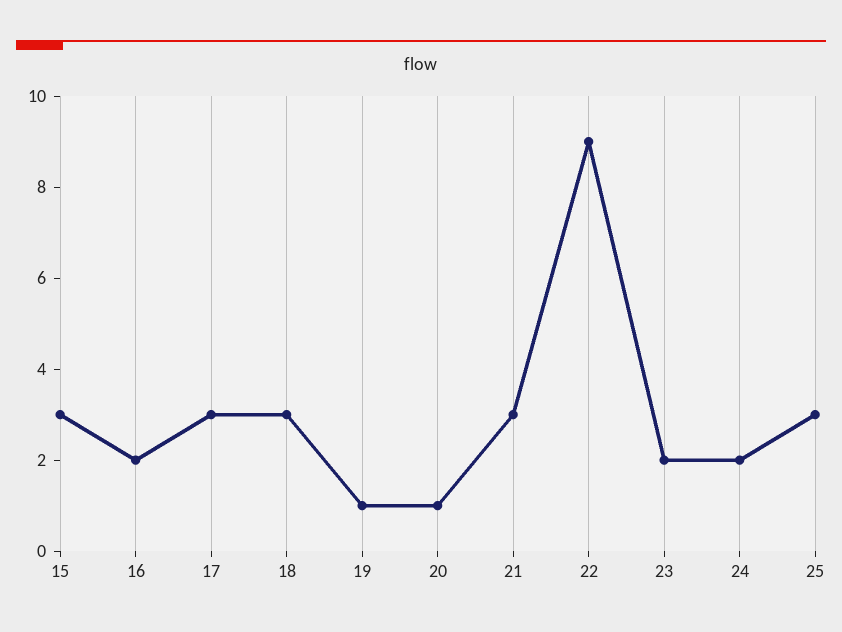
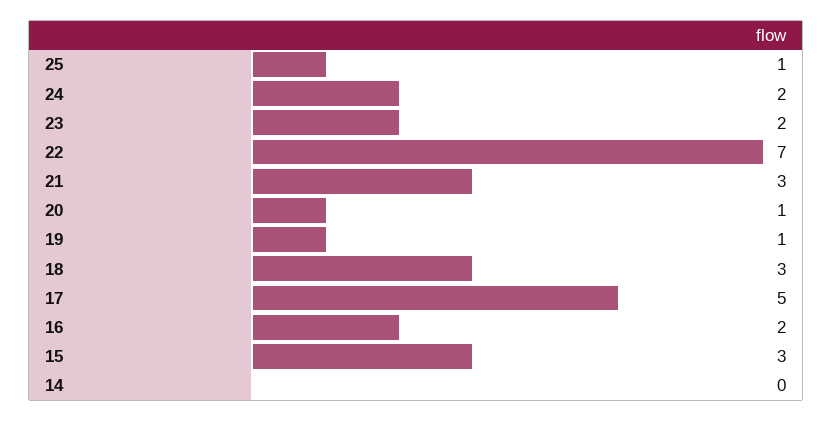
  {
    "15": 3,
    "16": 2,
-   "17": 3,
+   "17": 5,
    "18": 3,
    "19": 1,
    "20": 1,
    "21": 3,
-   "22": 9,
+   "22": 7,
    "23": 2,
    "24": 2,
-   "25": 3
+   "25": 1,
+   "14": 0
  }

